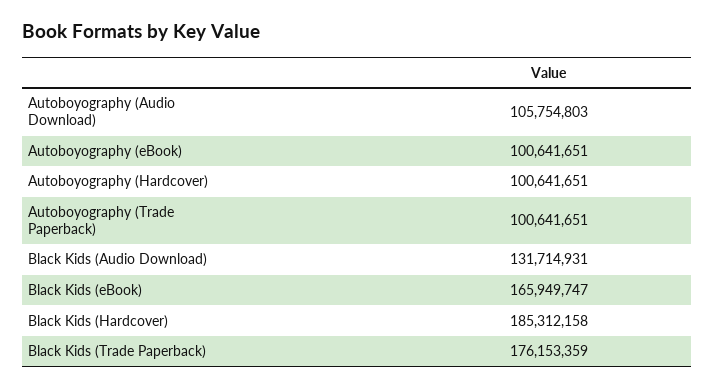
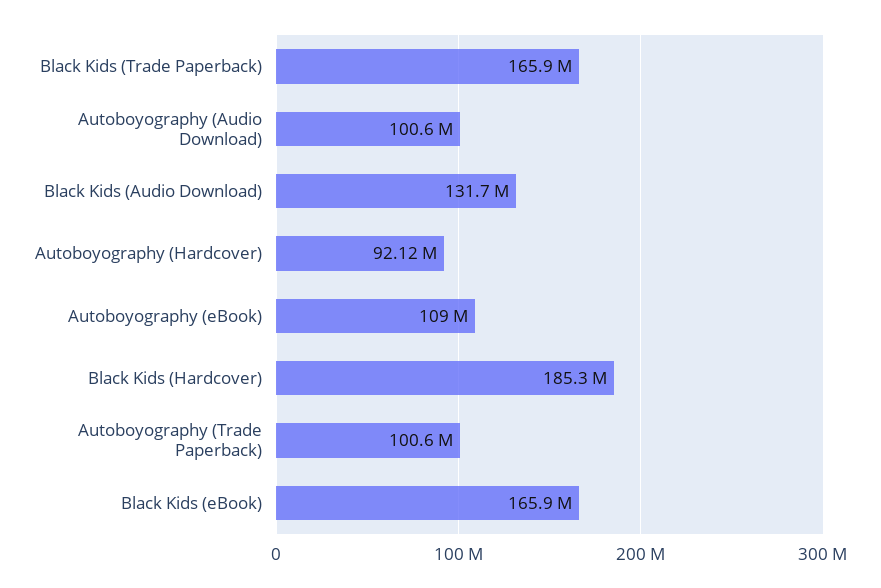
  {
-   "Autoboyography (Audio Download)": 105754803,
+   "Autoboyography (Audio Download)": 100600000,
-   "Autoboyography (eBook)": 100641651,
+   "Autoboyography (eBook)": 109000000,
-   "Autoboyography (Hardcover)": 100641651,
+   "Autoboyography (Hardcover)": 92120000,
    "Autoboyography (Trade Paperback)": 100641651,
    "Black Kids (Audio Download)": 131714931,
    "Black Kids (eBook)": 165949747,
    "Black Kids (Hardcover)": 185312158,
-   "Black Kids (Trade Paperback)": 176153359
+   "Black Kids (Trade Paperback)": 165900000
  }

